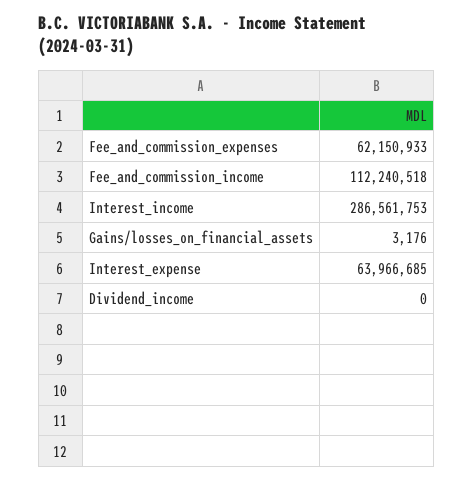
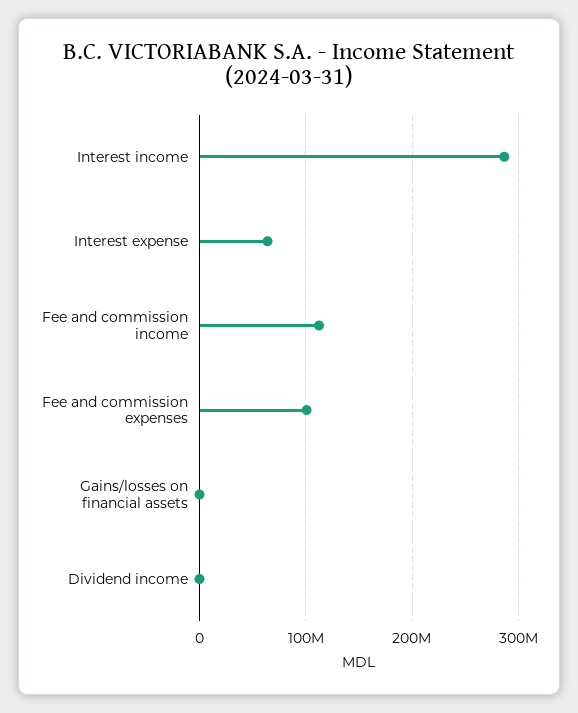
  {
-   "Fee_and_commission_expenses": 62150933,
+   "Fee_and_commission_expenses": 100000000,
    "Fee_and_commission_income": 112240518,
    "Interest_income": 286561753,
    "Gains/losses_on_financial_assets": 3176,
    "Interest_expense": 63966685,
    "Dividend_income": 0
  }

